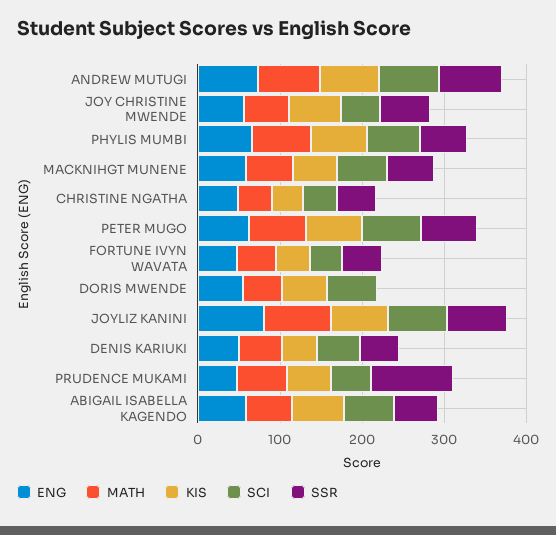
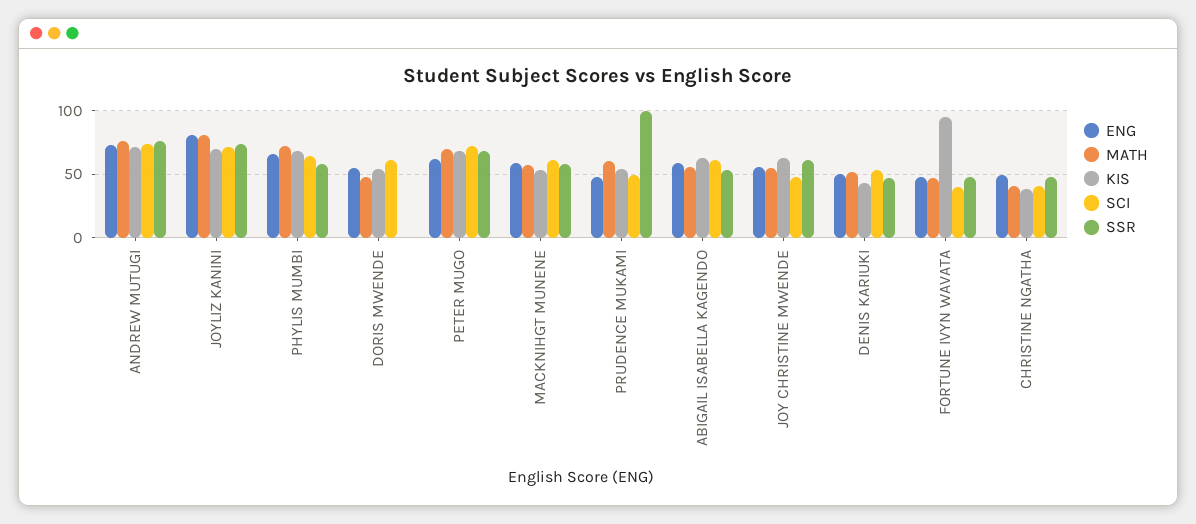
  {
    "ENG": {
      "ANDREW MUTUGI": 75,
      "JOY CHRISTINE MWENDE": 55,
      "PHYLIS MUMBI": 65,
      "MACKNIHGT MUNENE": 60,
      "CHRISTINE NGATHA": 50,
      "PETER MUGO": 60,
      "FORTUNE IVYN WAVATA": 50,
      "DORIS MWENDE": 55,
      "JOYLIZ KANINI": 80,
      "DENIS KARIUKI": 50,
      "PRUDENCE MUKAMI": 50,
      "ABIGAIL ISABELLA KAGENDO": 60
    },
    "MATH": {
      "ANDREW MUTUGI": 75,
      "JOY CHRISTINE MWENDE": 55,
      "PHYLIS MUMBI": 70,
      "MACKNIHGT MUNENE": 55,
      "CHRISTINE NGATHA": 40,
      "PETER MUGO": 70,
      "FORTUNE IVYN WAVATA": 45,
      "DORIS MWENDE": 50,
      "JOYLIZ KANINI": 80,
      "DENIS KARIUKI": 50,
      "PRUDENCE MUKAMI": 60,
      "ABIGAIL ISABELLA KAGENDO": 55
    },
    "KIS": {
      "ANDREW MUTUGI": 70,
      "JOY CHRISTINE MWENDE": 65,
      "PHYLIS MUMBI": 70,
      "MACKNIHGT MUNENE": 55,
      "CHRISTINE NGATHA": 40,
      "PETER MUGO": 70,
-     "FORTUNE IVYN WAVATA": 40,
+     "FORTUNE IVYN WAVATA": 95,
      "DORIS MWENDE": 55,
      "JOYLIZ KANINI": 70,
      "DENIS KARIUKI": 45,
      "PRUDENCE MUKAMI": 55,
      "ABIGAIL ISABELLA KAGENDO": 65
    },
    "SCI": {
      "ANDREW MUTUGI": 75,
      "JOY CHRISTINE MWENDE": 50,
      "PHYLIS MUMBI": 65,
      "MACKNIHGT MUNENE": 60,
      "CHRISTINE NGATHA": 40,
      "PETER MUGO": 70,
      "FORTUNE IVYN WAVATA": 40,
      "DORIS MWENDE": 60,
      "JOYLIZ KANINI": 70,
      "DENIS KARIUKI": 55,
      "PRUDENCE MUKAMI": 50,
      "ABIGAIL ISABELLA KAGENDO": 60
    },
    "SSR": {
      "ANDREW MUTUGI": 75,
      "JOY CHRISTINE MWENDE": 60,
      "PHYLIS MUMBI": 60,
      "MACKNIHGT MUNENE": 60,
      "CHRISTINE NGATHA": 50,
      "PETER MUGO": 70,
      "FORTUNE IVYN WAVATA": 50,
      "DORIS MWENDE": 0,
      "JOYLIZ KANINI": 75,
      "DENIS KARIUKI": 45,
      "PRUDENCE MUKAMI": 100,
      "ABIGAIL ISABELLA KAGENDO": 55
    }
  }

